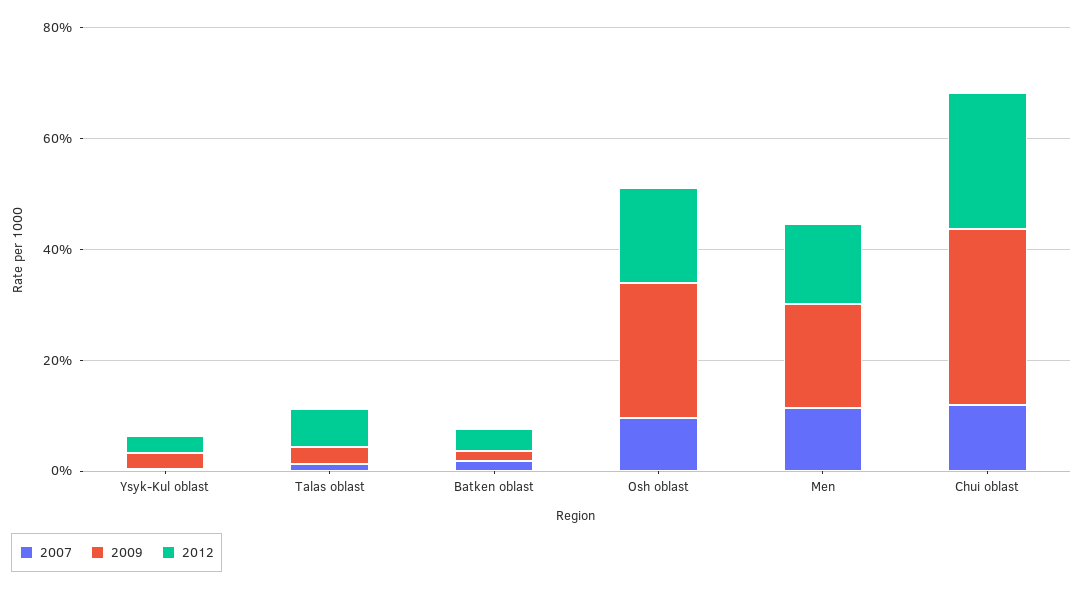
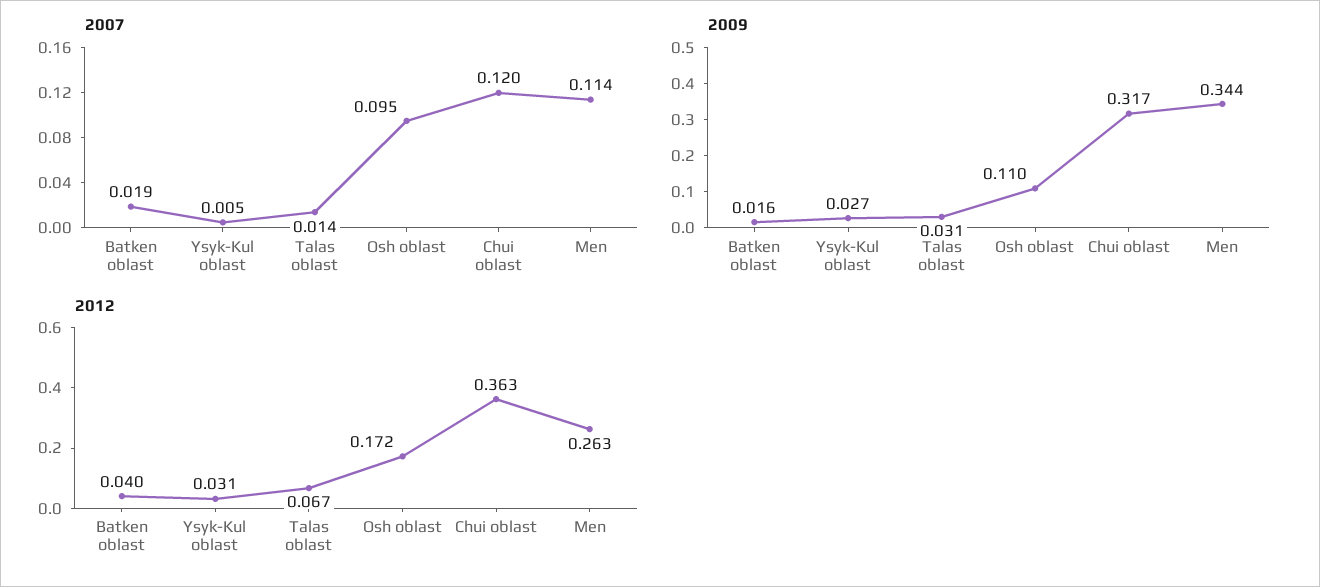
  {
    "2007": {
      "Ysyk-Kul oblast": 0.005,
      "Talas oblast": 0.014,
      "Batken oblast": 0.019,
      "Osh oblast": 0.095,
      "Men": 0.114,
      "Chui oblast": 0.12
    },
    "2009": {
      "Ysyk-Kul oblast": 0.027,
      "Talas oblast": 0.031,
      "Batken oblast": 0.016,
-     "Osh oblast": 0.25,
+     "Osh oblast": 0.11,
-     "Men": 0.2,
+     "Men": 0.344,
      "Chui oblast": 0.317
    },
    "2012": {
      "Ysyk-Kul oblast": 0.031,
      "Talas oblast": 0.067,
      "Batken oblast": 0.04,
      "Osh oblast": 0.172,
-     "Men": 0.15,
+     "Men": 0.263,
-     "Chui oblast": 0.25
+     "Chui oblast": 0.363
    }
  }

